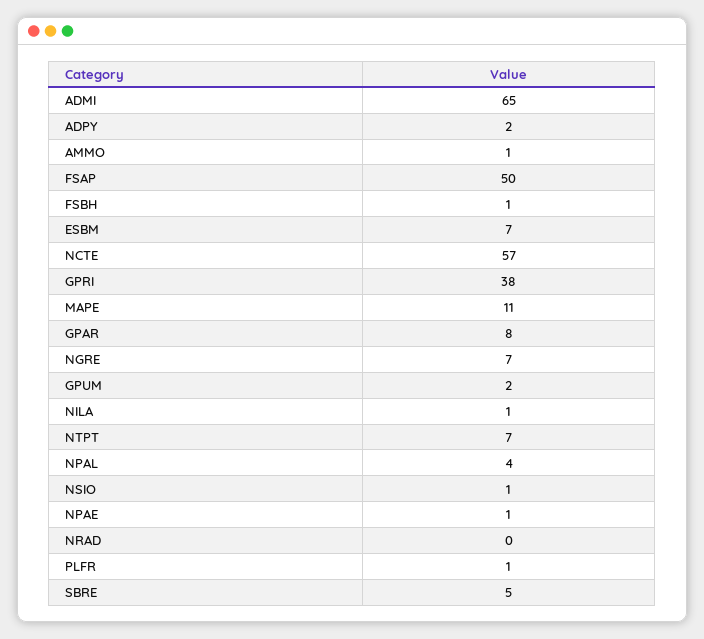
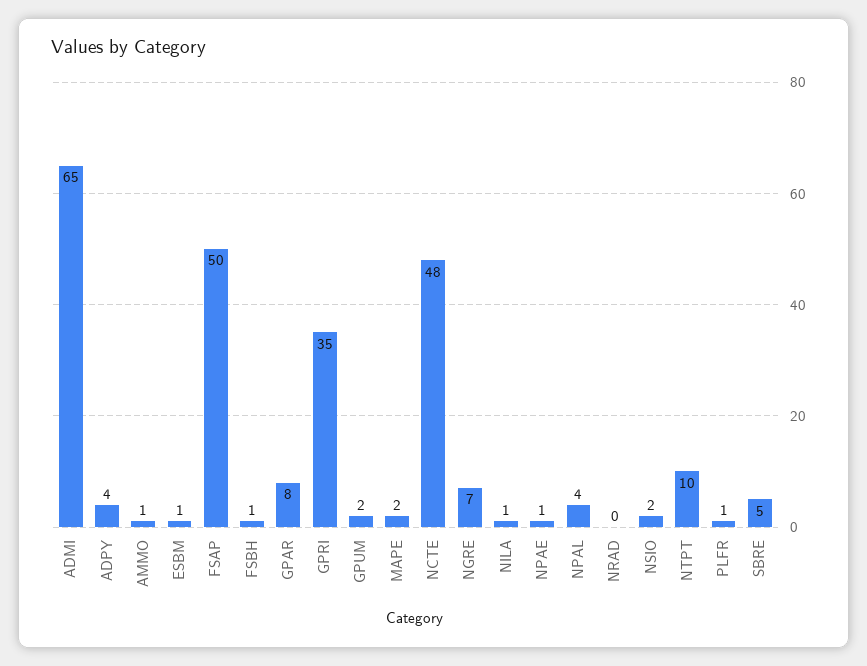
  {
    "ADMI": 65,
-   "ADPY": 2,
+   "ADPY": 4,
    "AMMO": 1,
    "FSAP": 50,
    "FSBH": 1,
-   "ESBM": 7,
+   "ESBM": 1,
-   "NCTE": 57,
+   "NCTE": 48,
-   "GPRI": 38,
+   "GPRI": 35,
-   "MAPE": 11,
+   "MAPE": 2,
    "GPAR": 8,
    "NGRE": 7,
    "GPUM": 2,
    "NILA": 1,
-   "NTPT": 7,
+   "NTPT": 10,
    "NPAL": 4,
-   "NSIO": 1,
+   "NSIO": 2,
    "NPAE": 1,
    "NRAD": 0,
    "PLFR": 1,
    "SBRE": 5
  }

